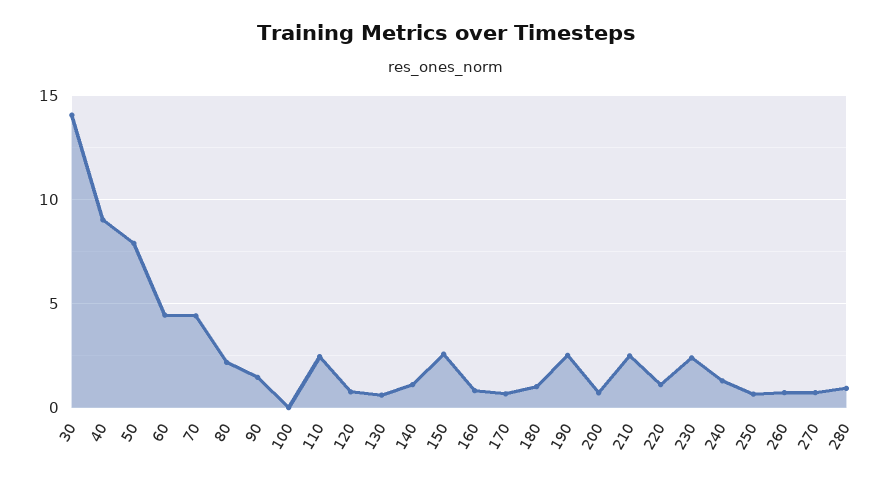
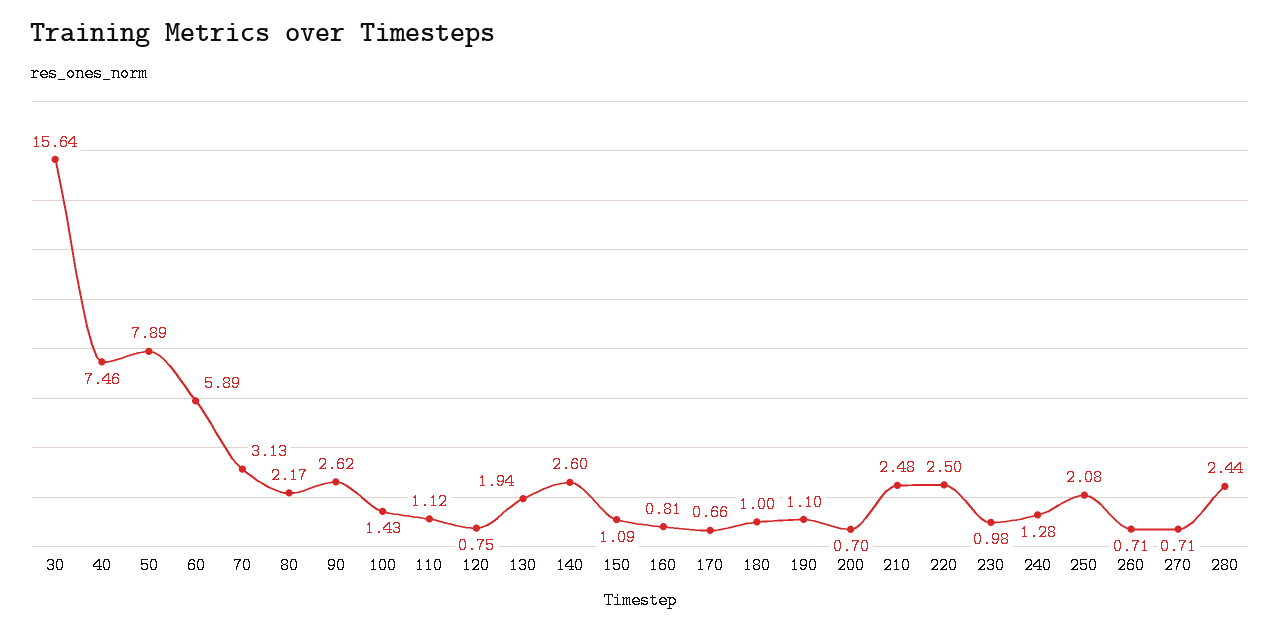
  {
-   "30": 14,
+   "30": 15.64,
-   "40": 9,
+   "40": 7.46,
    "50": 7.89,
-   "60": 4.5,
+   "60": 5.89,
-   "70": 4.5,
+   "70": 3.13,
    "80": 2.17,
-   "90": 1.5,
+   "90": 2.62,
-   "100": 0,
+   "100": 1.43,
-   "110": 2.5,
+   "110": 1.12,
    "120": 0.75,
-   "130": 0.5,
+   "130": 1.94,
-   "140": 1,
+   "140": 2.6,
-   "150": 2.5,
+   "150": 1.09,
    "160": 0.81,
    "170": 0.66,
    "180": 1,
-   "190": 2.5,
+   "190": 1.1,
    "200": 0.7,
    "210": 2.48,
-   "220": 1,
+   "220": 2.5,
-   "230": 2.5,
+   "230": 0.98,
    "240": 1.28,
-   "250": 0.5,
+   "250": 2.08,
    "260": 0.71,
    "270": 0.71,
-   "280": 1
+   "280": 2.44
  }

